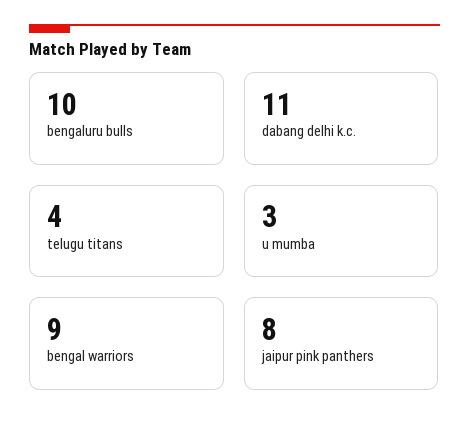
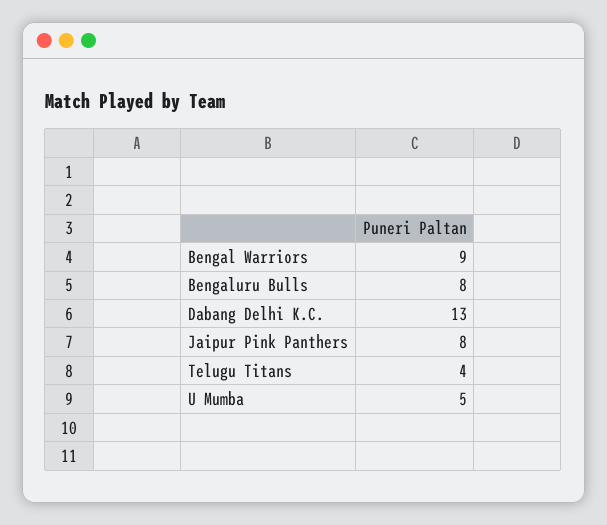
  {
-   "bengaluru bulls": 10,
+   "bengaluru bulls": 8,
-   "dabang delhi k.c.": 11,
+   "dabang delhi k.c.": 13,
    "telugu titans": 4,
-   "u mumba": 3,
+   "u mumba": 5,
    "bengal warriors": 9,
    "jaipur pink panthers": 8
  }

